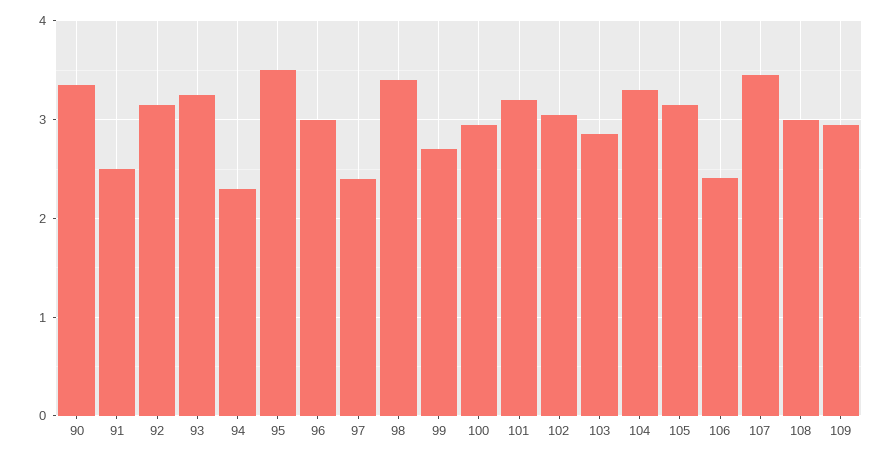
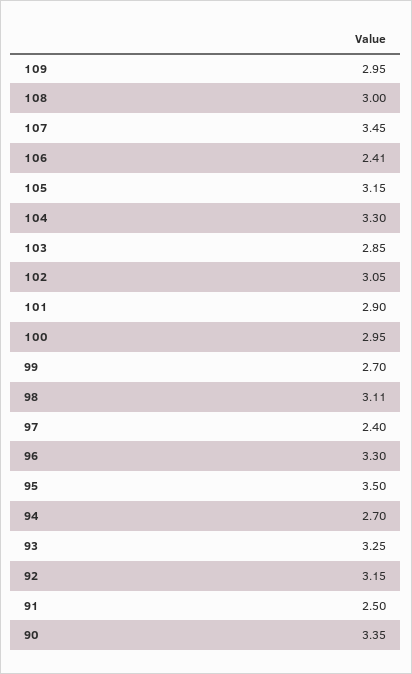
  {
    "90": 3.35,
    "91": 2.5,
    "92": 3.15,
    "93": 3.25,
-   "94": 2.3,
+   "94": 2.7,
    "95": 3.5,
-   "96": 3,
+   "96": 3.3,
    "97": 2.4,
-   "98": 3.4,
+   "98": 3.11,
    "99": 2.7,
    "100": 2.95,
-   "101": 3.2,
+   "101": 2.9,
    "102": 3.05,
    "103": 2.85,
    "104": 3.3,
    "105": 3.15,
    "106": 2.41,
    "107": 3.45,
    "108": 3,
    "109": 2.95
  }

